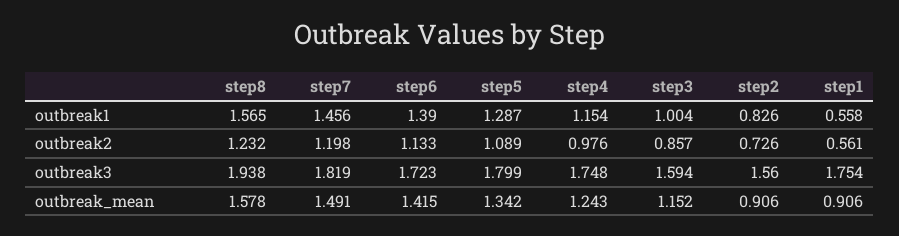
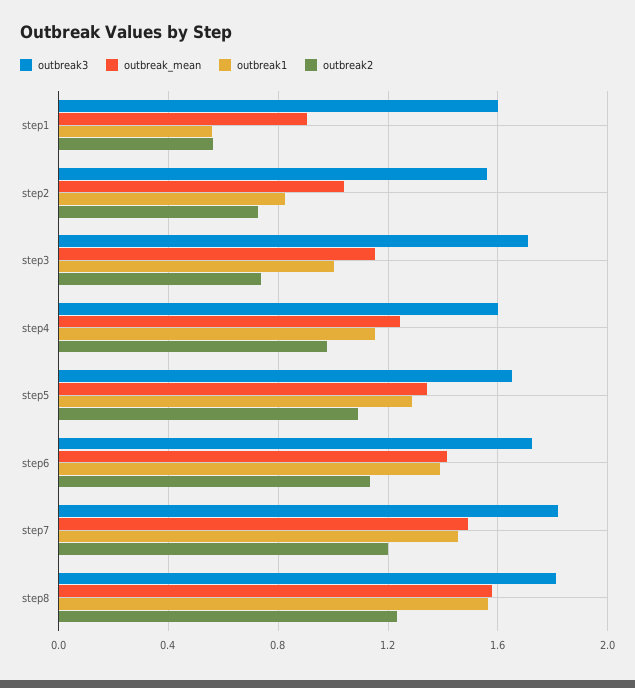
  {
    "outbreak1": {
      "step8": 1.565,
      "step7": 1.456,
      "step6": 1.39,
      "step5": 1.287,
      "step4": 1.154,
      "step3": 1.004,
      "step2": 0.826,
      "step1": 0.558
    },
    "outbreak2": {
      "step8": 1.232,
      "step7": 1.198,
      "step6": 1.133,
      "step5": 1.089,
      "step4": 0.976,
-     "step3": 0.857,
+     "step3": 0.75,
      "step2": 0.726,
      "step1": 0.561
    },
    "outbreak3": {
-     "step8": 1.938,
+     "step8": 1.8,
      "step7": 1.819,
      "step6": 1.723,
-     "step5": 1.799,
+     "step5": 1.65,
-     "step4": 1.748,
+     "step4": 1.6,
-     "step3": 1.594,
+     "step3": 1.7,
      "step2": 1.56,
-     "step1": 1.754
+     "step1": 1.6
    },
    "outbreak_mean": {
      "step8": 1.578,
      "step7": 1.491,
      "step6": 1.415,
      "step5": 1.342,
      "step4": 1.243,
      "step3": 1.152,
-     "step2": 0.906,
+     "step2": 1.05,
      "step1": 0.906
    }
  }

